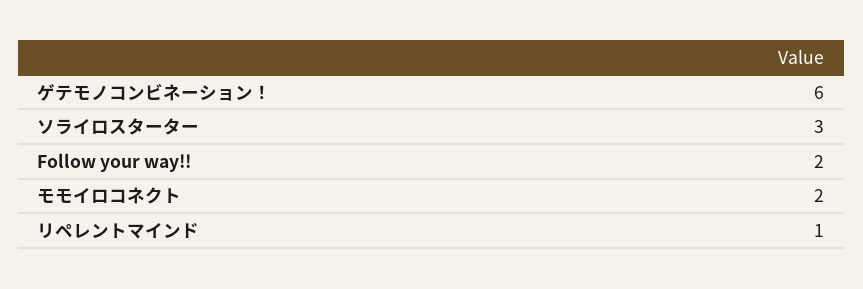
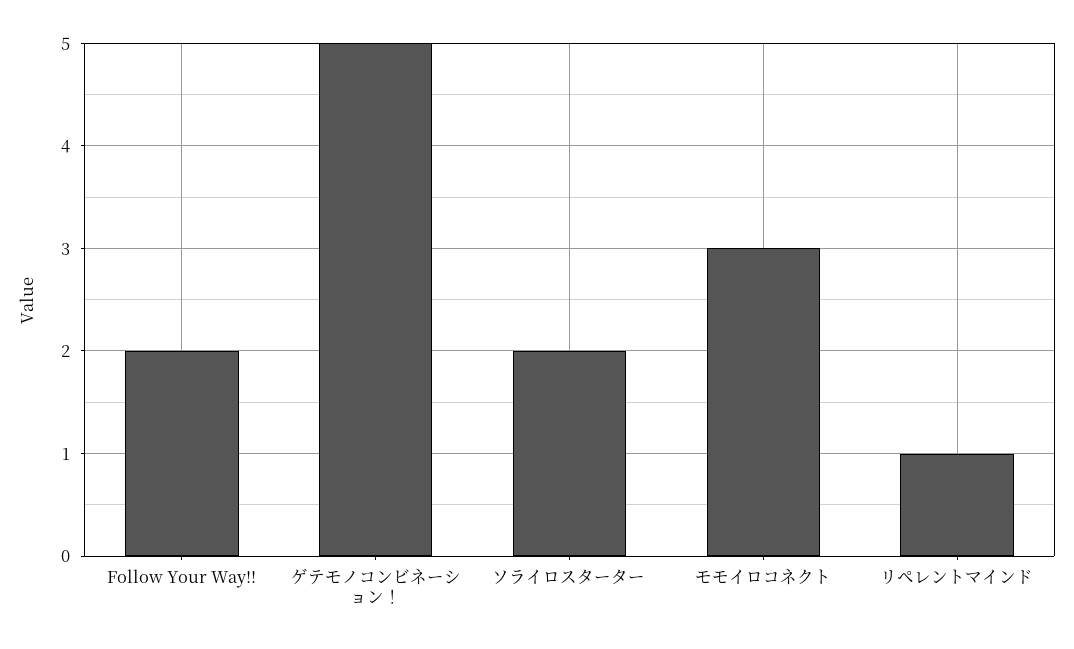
  {
-   "ゲテモノコンビネーション！": 6,
+   "ゲテモノコンビネーション！": 5,
-   "ソライロスターター": 3,
+   "ソライロスターター": 2,
    "Follow your way!!": 2,
-   "モモイロコネクト": 2,
+   "モモイロコネクト": 3,
    "リペレントマインド": 1
  }

